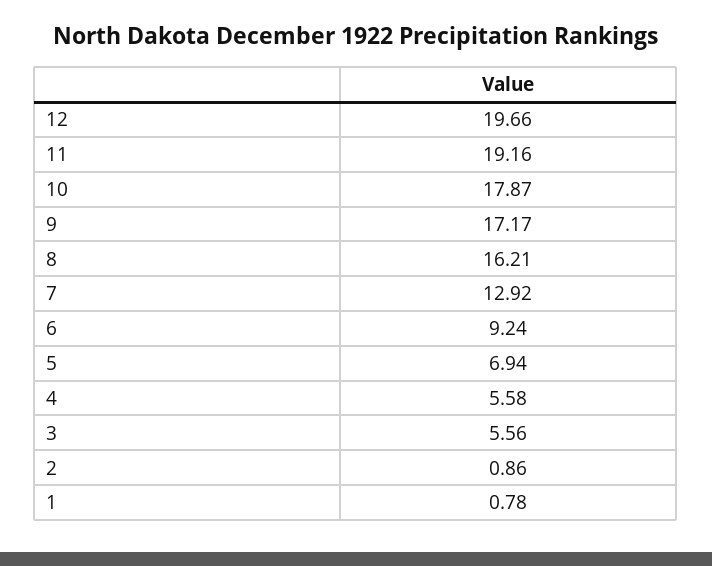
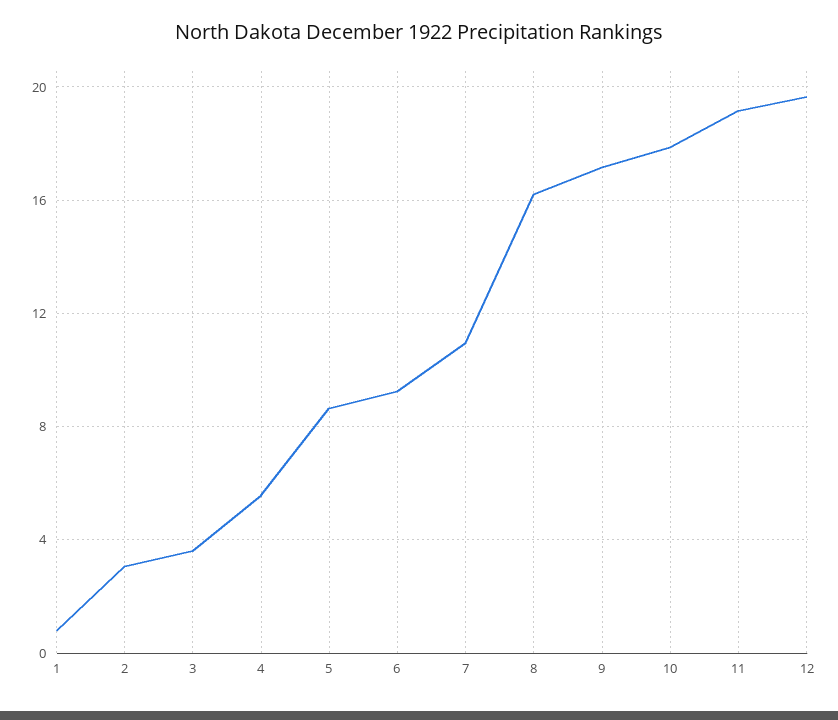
  {
    "12": 19.66,
    "11": 19.16,
    "10": 17.87,
    "9": 17.17,
    "8": 16.21,
-   "7": 12.92,
+   "7": 11,
    "6": 9.24,
-   "5": 6.94,
+   "5": 8.5,
    "4": 5.58,
-   "3": 5.56,
+   "3": 3.5,
-   "2": 0.86,
+   "2": 3,
    "1": 0.78
  }

